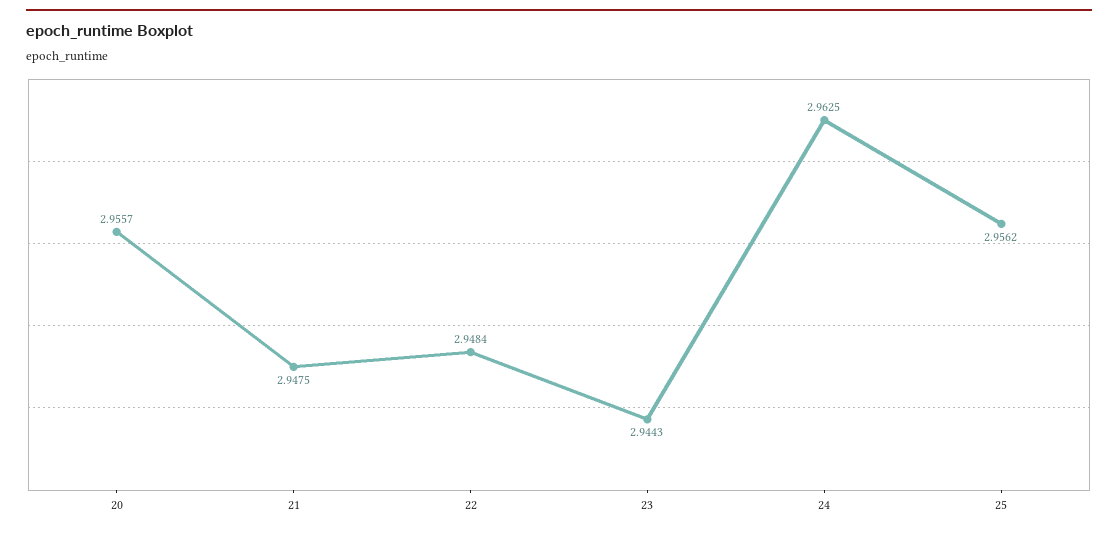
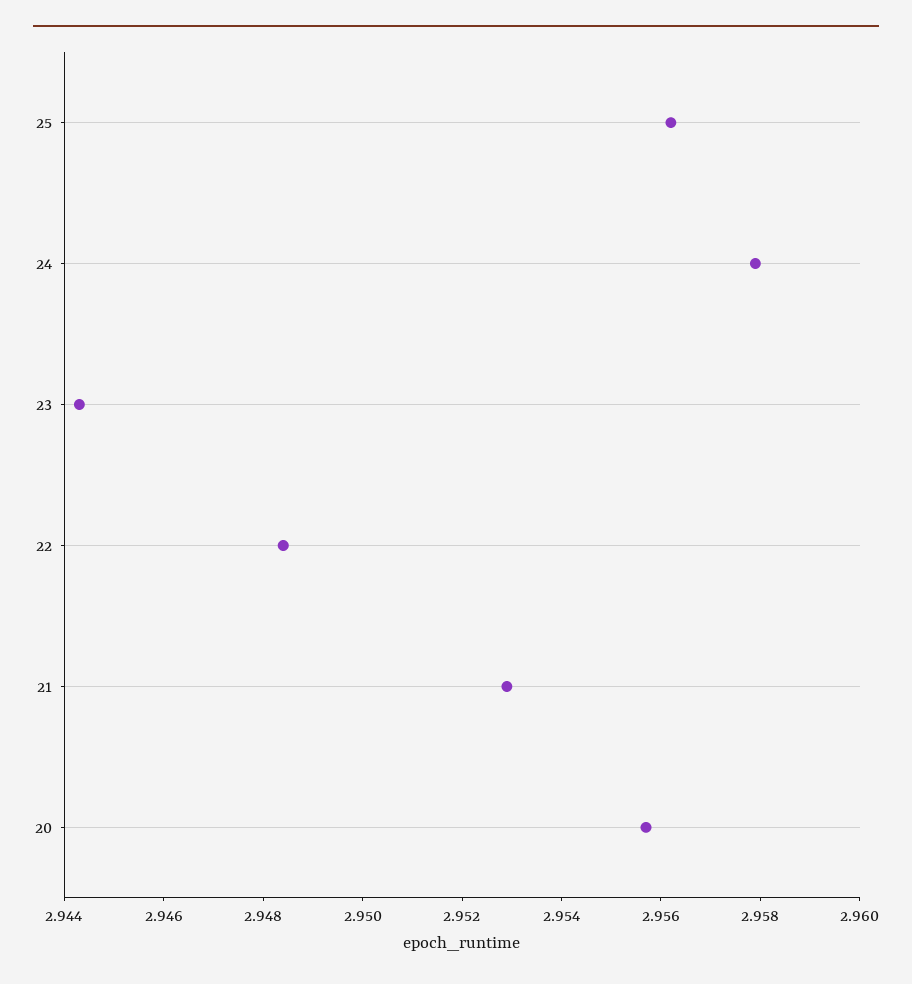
  {
    "20": 2.9557,
-   "21": 2.9475,
+   "21": 2.953,
    "22": 2.9484,
    "23": 2.9443,
-   "24": 2.9625,
+   "24": 2.958,
    "25": 2.9562
  }

